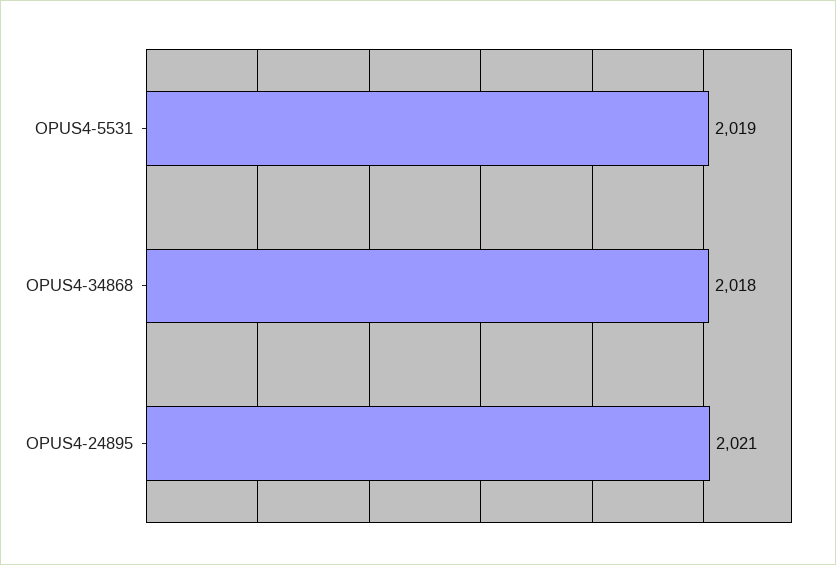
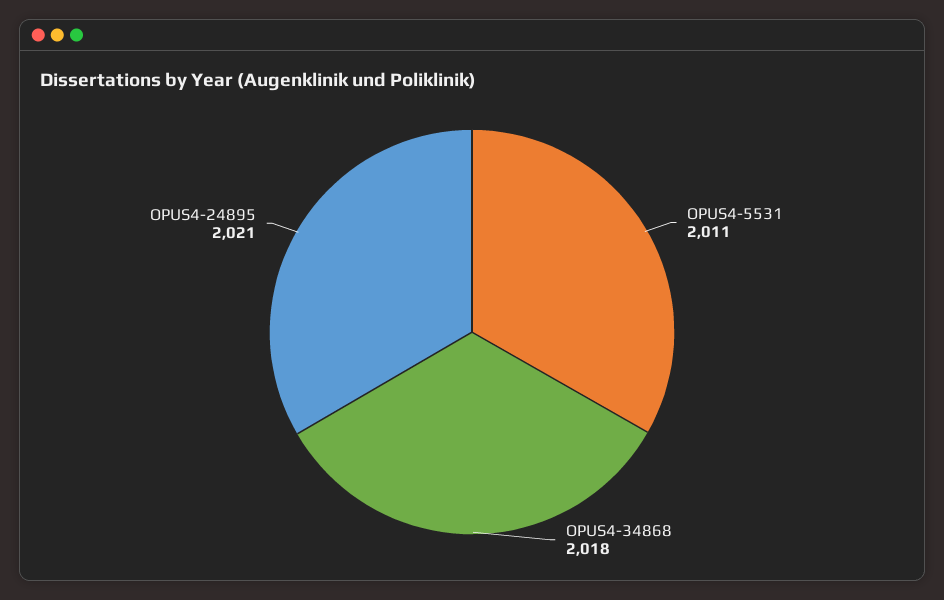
  {
-   "OPUS4-5531": 2019,
+   "OPUS4-5531": 2011,
    "OPUS4-34868": 2018,
    "OPUS4-24895": 2021
  }

